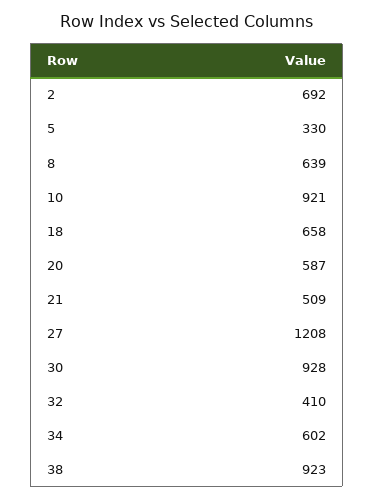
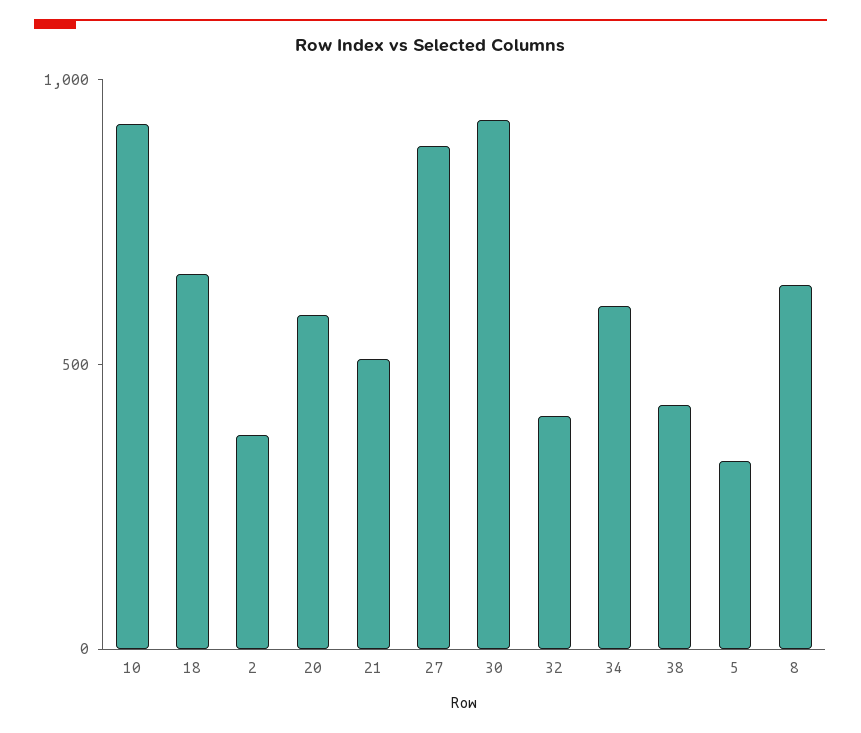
  {
-   "2": 692,
+   "2": 400,
    "5": 330,
    "8": 639,
    "10": 921,
    "18": 658,
    "20": 587,
    "21": 509,
-   "27": 1208,
+   "27": 900,
    "30": 928,
    "32": 410,
    "34": 602,
-   "38": 923
+   "38": 400
  }

